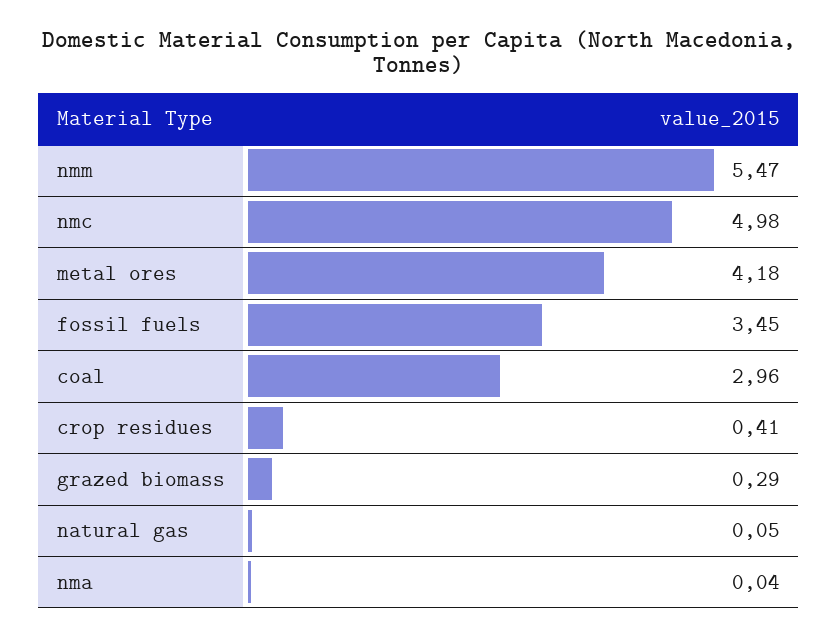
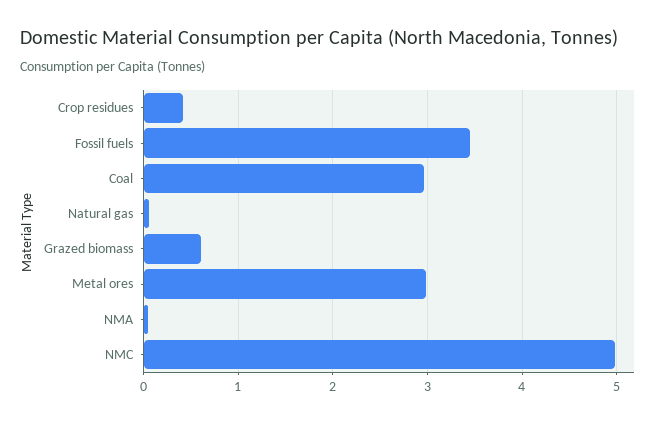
  {
-   "nmm": 5.47,
    "nmc": 4.98,
-   "metal ores": 4.18,
+   "metal ores": 3,
    "fossil fuels": 3.45,
    "coal": 2.96,
    "crop residues": 0.41,
-   "grazed biomass": 0.29,
+   "grazed biomass": 0.6,
    "natural gas": 0.05,
    "nma": 0.04
  }

